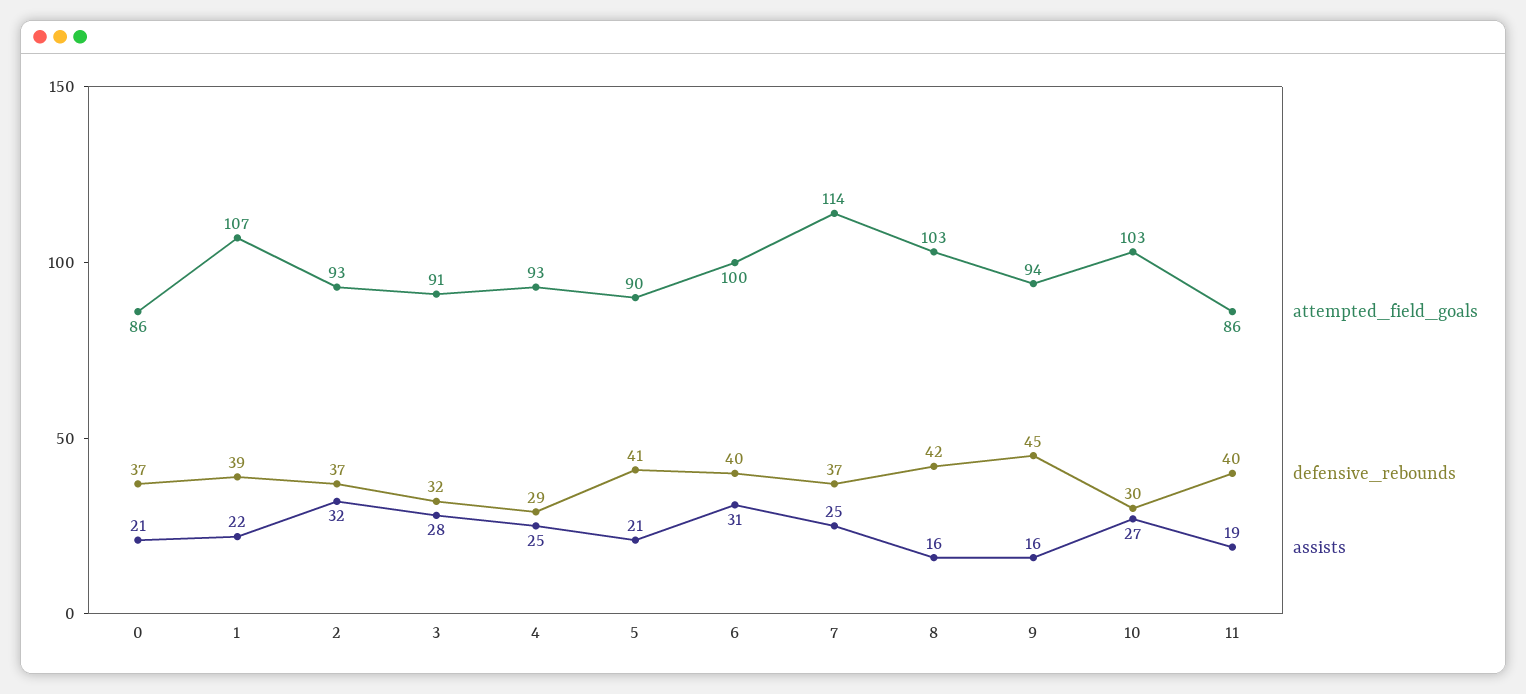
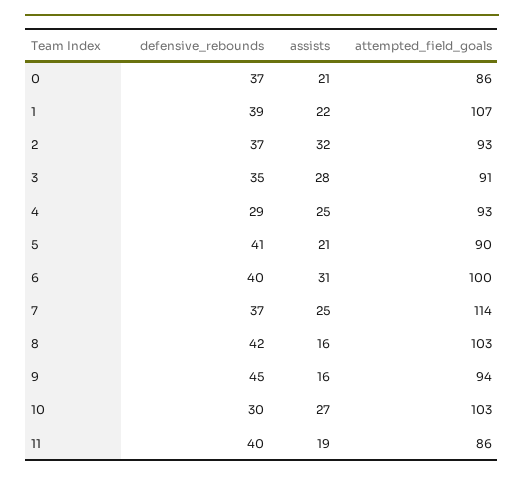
  {
    "attempted_field_goals": {
      "0": 86,
      "1": 107,
      "2": 93,
      "3": 91,
      "4": 93,
      "5": 90,
      "6": 100,
      "7": 114,
      "8": 103,
      "9": 94,
      "10": 103,
      "11": 86
    },
    "defensive_rebounds": {
      "0": 37,
      "1": 39,
      "2": 37,
-     "3": 32,
+     "3": 35,
      "4": 29,
      "5": 41,
      "6": 40,
      "7": 37,
      "8": 42,
      "9": 45,
      "10": 30,
      "11": 40
    },
    "assists": {
      "0": 21,
      "1": 22,
      "2": 32,
      "3": 28,
      "4": 25,
      "5": 21,
      "6": 31,
      "7": 25,
      "8": 16,
      "9": 16,
      "10": 27,
      "11": 19
    }
  }

